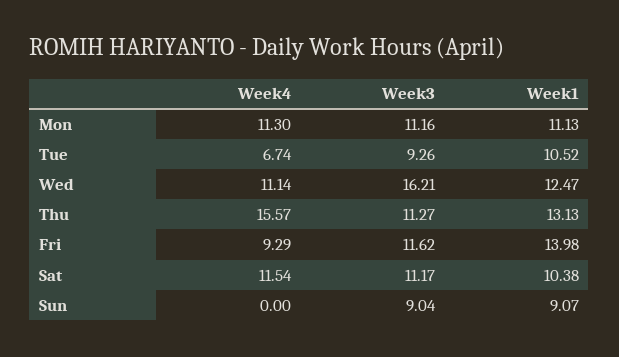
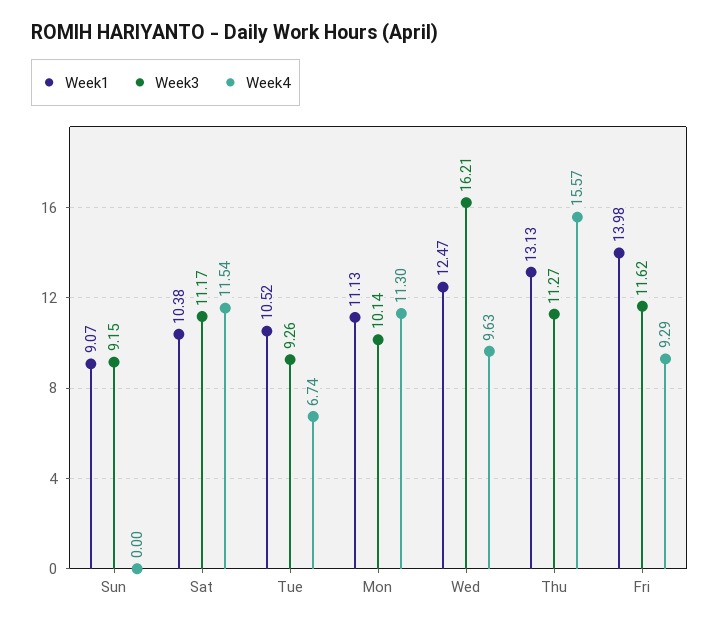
  {
    "Week4": {
      "Mon": 11.3,
      "Tue": 6.74,
-     "Wed": 11.14,
+     "Wed": 9.63,
      "Thu": 15.57,
      "Fri": 9.29,
      "Sat": 11.54,
      "Sun": 0
    },
    "Week3": {
-     "Mon": 11.16,
+     "Mon": 10.14,
      "Tue": 9.26,
      "Wed": 16.21,
      "Thu": 11.27,
      "Fri": 11.62,
      "Sat": 11.17,
-     "Sun": 9.04
+     "Sun": 9.15
    },
    "Week1": {
      "Mon": 11.13,
      "Tue": 10.52,
      "Wed": 12.47,
      "Thu": 13.13,
      "Fri": 13.98,
      "Sat": 10.38,
      "Sun": 9.07
    }
  }

